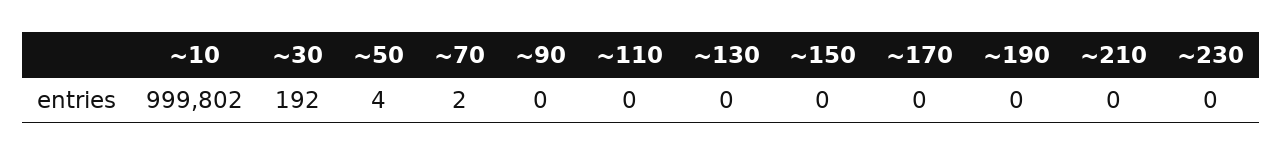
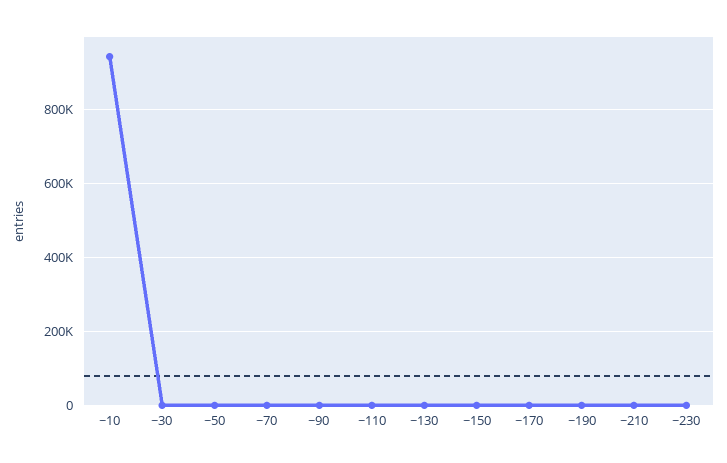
  {
-   "~10": 999802,
+   "~10": 940000,
    "~30": 192,
    "~50": 4,
    "~70": 2,
    "~90": 0,
    "~110": 0,
    "~130": 0,
    "~150": 0,
    "~170": 0,
    "~190": 0,
    "~210": 0,
    "~230": 0
  }

